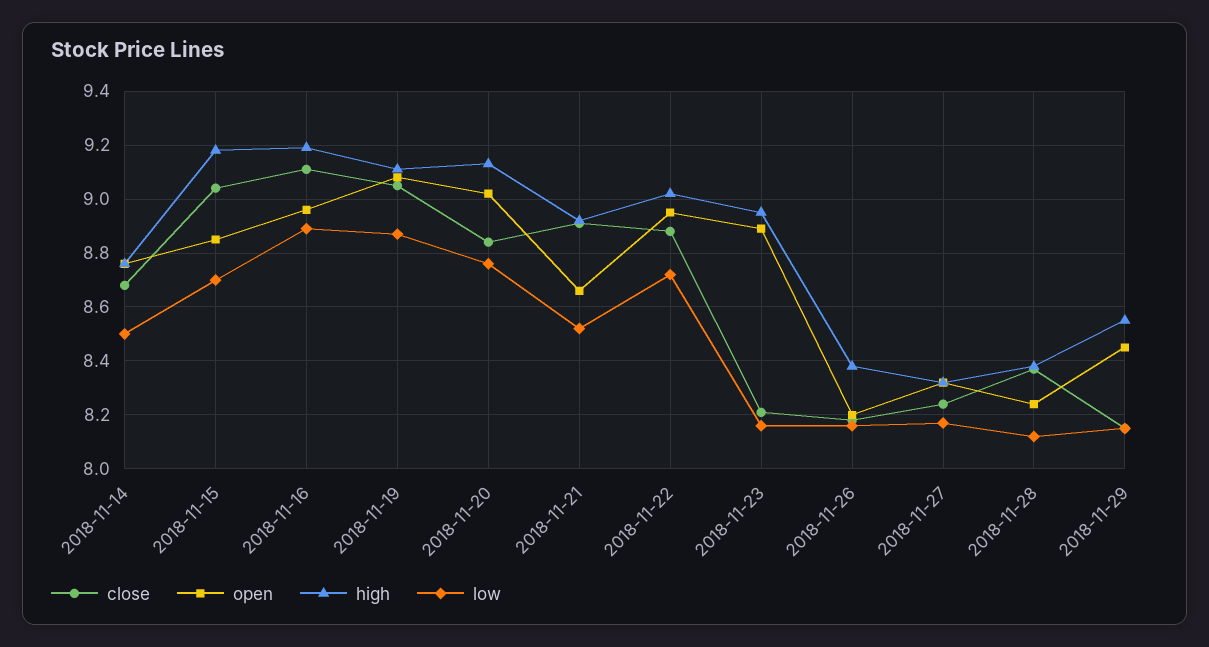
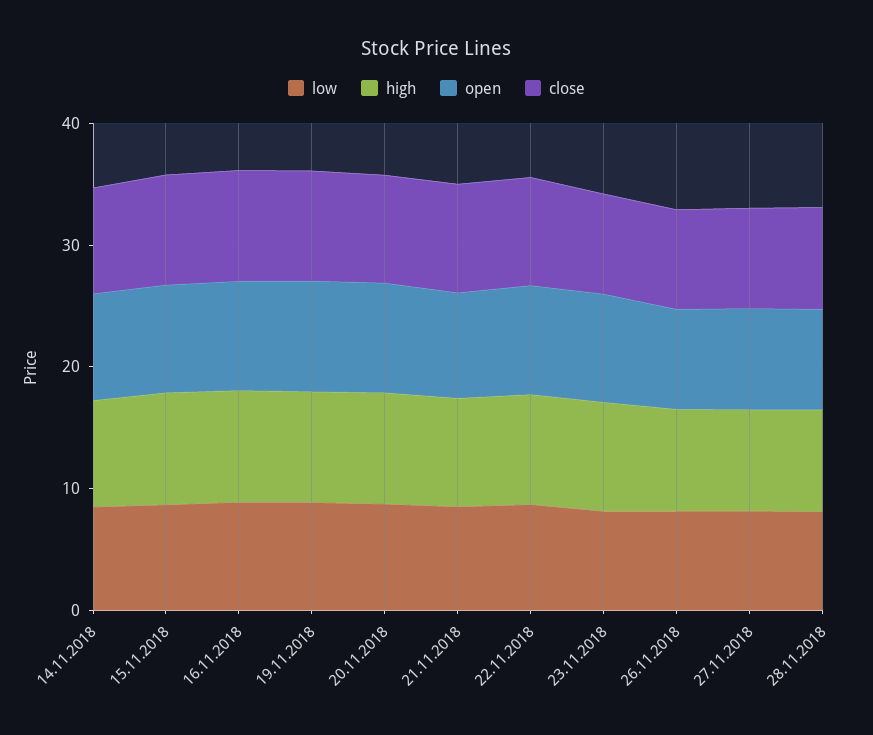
  {
    "close": {
      "2018-11-14": 8.7,
      "2018-11-15": 9.05,
      "2018-11-16": 9.1,
      "2018-11-19": 9.05,
      "2018-11-20": 8.85,
      "2018-11-21": 8.9,
      "2018-11-22": 8.9,
      "2018-11-23": 8.2,
      "2018-11-26": 8.2,
      "2018-11-27": 8.25,
-     "2018-11-28": 8.35,
+     "2018-11-28": 8.35
-     "2018-11-29": 8.15
    },
    "open": {
      "2018-11-14": 8.75,
      "2018-11-15": 8.85,
      "2018-11-16": 8.95,
      "2018-11-19": 9.1,
      "2018-11-20": 9,
      "2018-11-21": 8.65,
      "2018-11-22": 8.95,
      "2018-11-23": 8.9,
      "2018-11-26": 8.2,
      "2018-11-27": 8.3,
-     "2018-11-28": 8.25,
+     "2018-11-28": 8.25
-     "2018-11-29": 8.45
    },
    "high": {
      "2018-11-14": 8.75,
      "2018-11-15": 9.2,
      "2018-11-16": 9.2,
      "2018-11-19": 9.1,
      "2018-11-20": 9.15,
      "2018-11-21": 8.9,
      "2018-11-22": 9,
      "2018-11-23": 8.95,
      "2018-11-26": 8.4,
      "2018-11-27": 8.3,
-     "2018-11-28": 8.4,
+     "2018-11-28": 8.4
-     "2018-11-29": 8.55
    },
    "low": {
      "2018-11-14": 8.5,
      "2018-11-15": 8.7,
      "2018-11-16": 8.9,
      "2018-11-19": 8.85,
      "2018-11-20": 8.75,
      "2018-11-21": 8.5,
      "2018-11-22": 8.7,
      "2018-11-23": 8.15,
      "2018-11-26": 8.15,
      "2018-11-27": 8.15,
-     "2018-11-28": 8.1,
+     "2018-11-28": 8.1
-     "2018-11-29": 8.15
    }
  }

